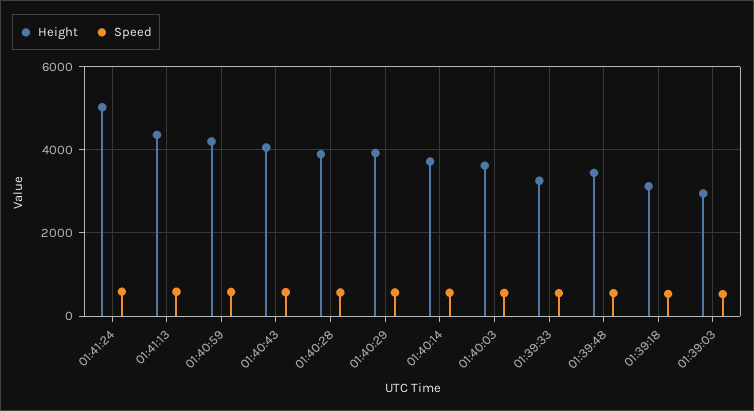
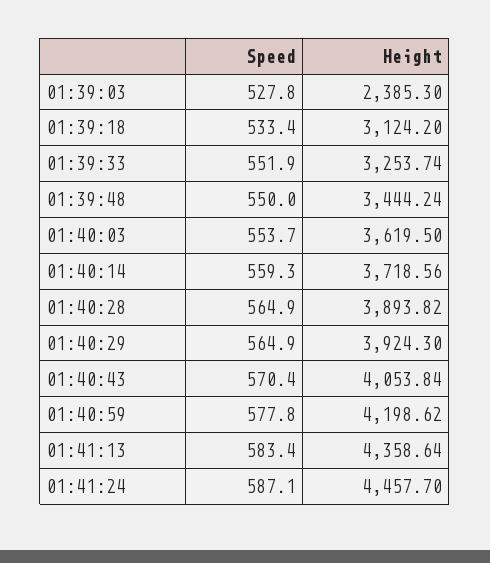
  {
    "Height": {
-     "01:41:24": 5000,
+     "01:41:24": 4457.7,
      "01:41:13": 4358.64,
      "01:40:59": 4198.62,
      "01:40:43": 4053.84,
      "01:40:28": 3893.82,
      "01:40:29": 3924.3,
      "01:40:14": 3718.56,
      "01:40:03": 3619.5,
      "01:39:33": 3253.74,
      "01:39:48": 3444.24,
      "01:39:18": 3124.2,
-     "01:39:03": 3000
+     "01:39:03": 2385.3
    },
    "Speed": {
      "01:41:24": 587.1,
      "01:41:13": 583.4,
      "01:40:59": 577.8,
      "01:40:43": 570.4,
      "01:40:28": 564.9,
      "01:40:29": 564.9,
      "01:40:14": 559.3,
      "01:40:03": 553.7,
      "01:39:33": 551.9,
      "01:39:48": 550,
      "01:39:18": 533.4,
      "01:39:03": 527.8
    }
  }

